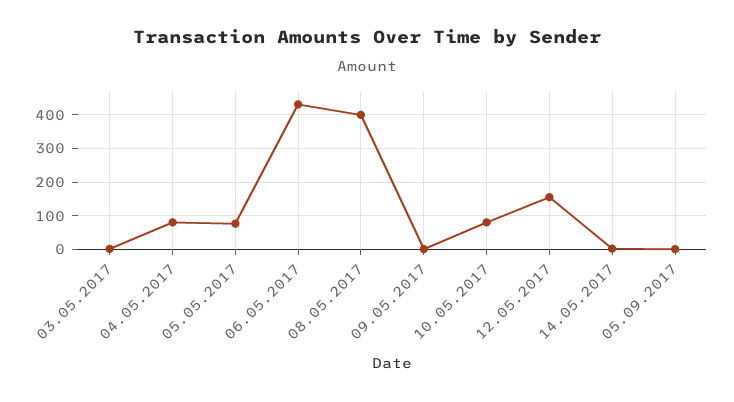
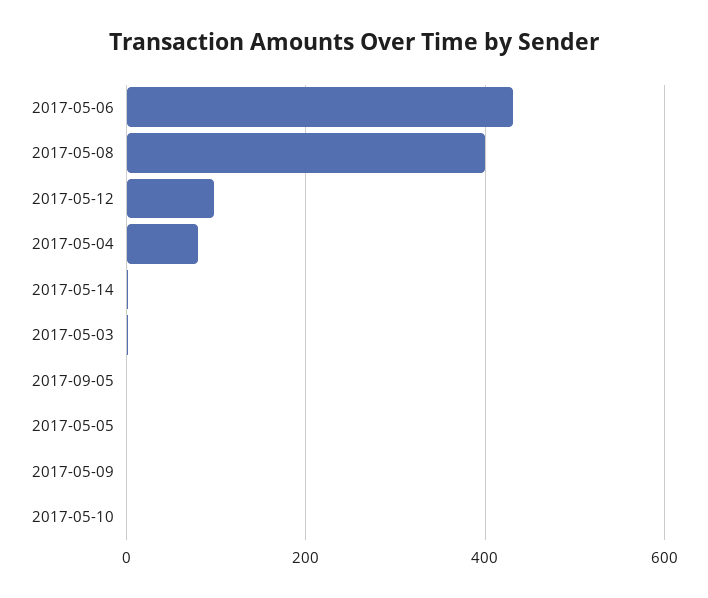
  {
    "03.05.2017": 0,
    "04.05.2017": 80,
-   "05.05.2017": 80,
+   "05.05.2017": 0,
    "06.05.2017": 440,
    "08.05.2017": 400,
    "09.05.2017": 0,
-   "10.05.2017": 80,
+   "10.05.2017": 0,
-   "12.05.2017": 160,
+   "12.05.2017": 100,
    "14.05.2017": 0,
    "05.09.2017": 0
  }

